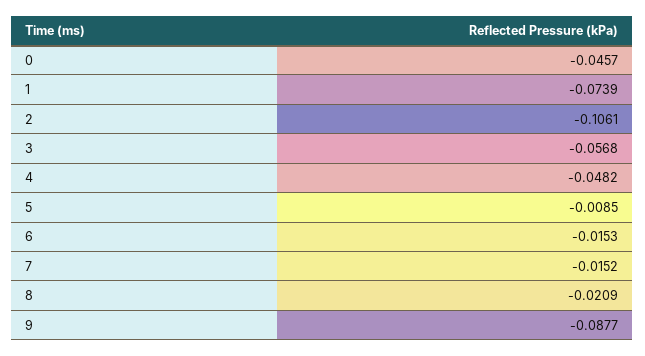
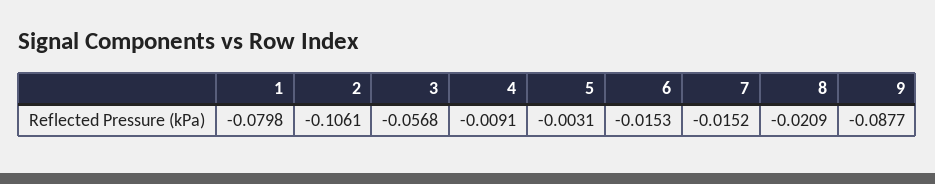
  {
-   "0": -0.0457,
-   "1": -0.0739,
+   "1": -0.0798,
    "2": -0.1061,
    "3": -0.0568,
-   "4": -0.0482,
+   "4": -0.0091,
-   "5": -0.0085,
+   "5": -0.0031,
    "6": -0.0153,
    "7": -0.0152,
    "8": -0.0209,
    "9": -0.0877
  }

